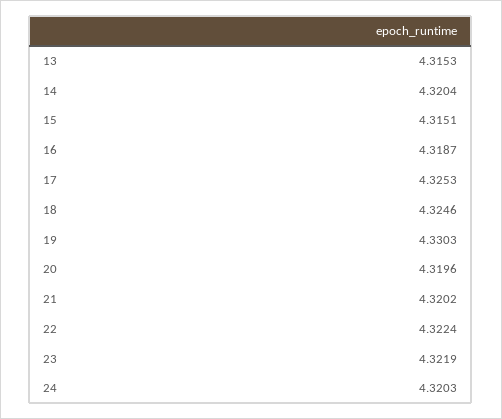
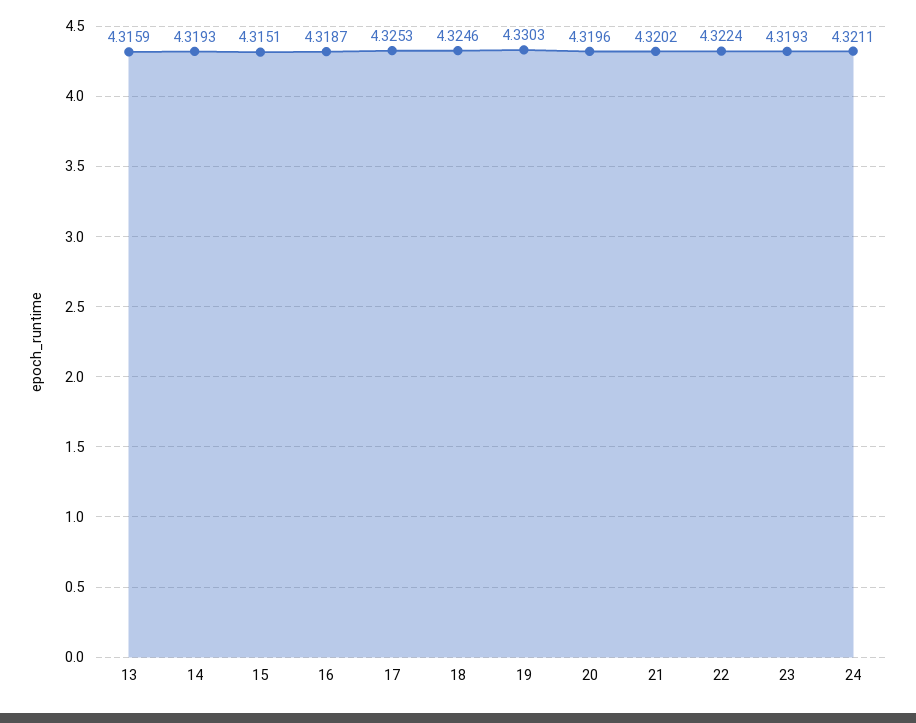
  {
-   "13": 4.3153,
+   "13": 4.3159,
-   "14": 4.3204,
+   "14": 4.3193,
    "15": 4.3151,
    "16": 4.3187,
    "17": 4.3253,
    "18": 4.3246,
    "19": 4.3303,
    "20": 4.3196,
    "21": 4.3202,
    "22": 4.3224,
-   "23": 4.3219,
+   "23": 4.3193,
-   "24": 4.3203
+   "24": 4.3211
  }

